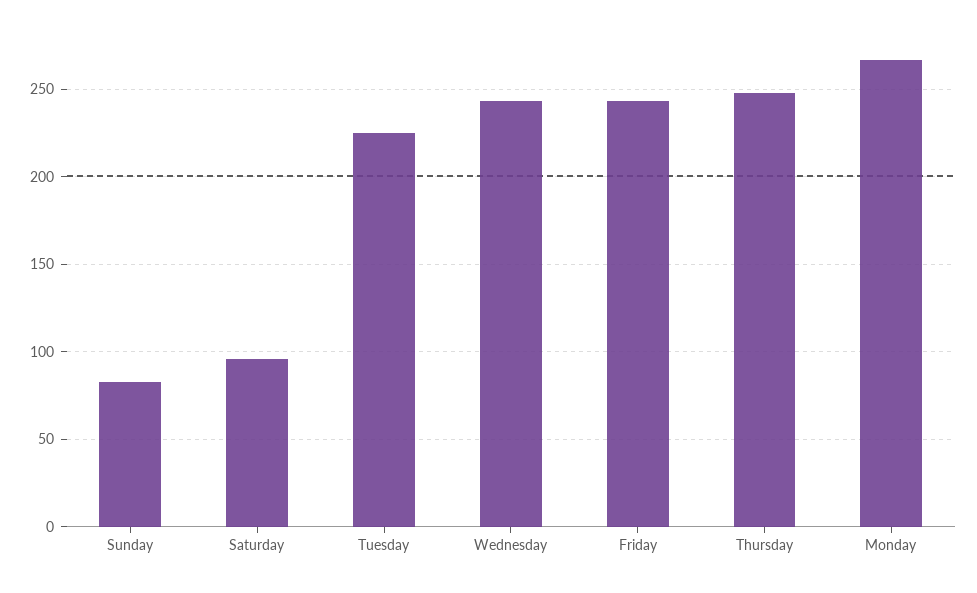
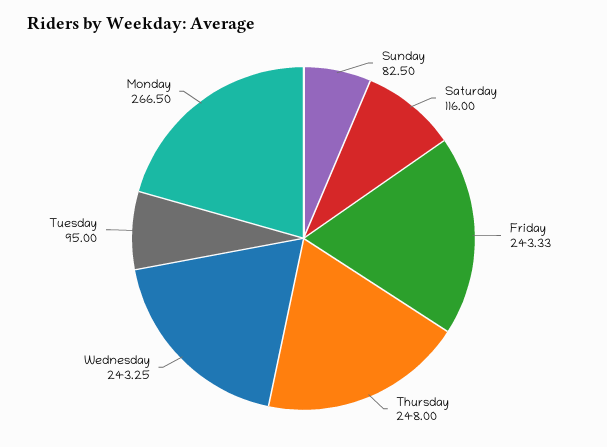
  {
    "Sunday": 82.5,
-   "Saturday": 95,
+   "Saturday": 116,
-   "Tuesday": 225,
+   "Tuesday": 95,
    "Wednesday": 243.25,
    "Friday": 243.33,
    "Thursday": 248,
    "Monday": 266.5
  }

